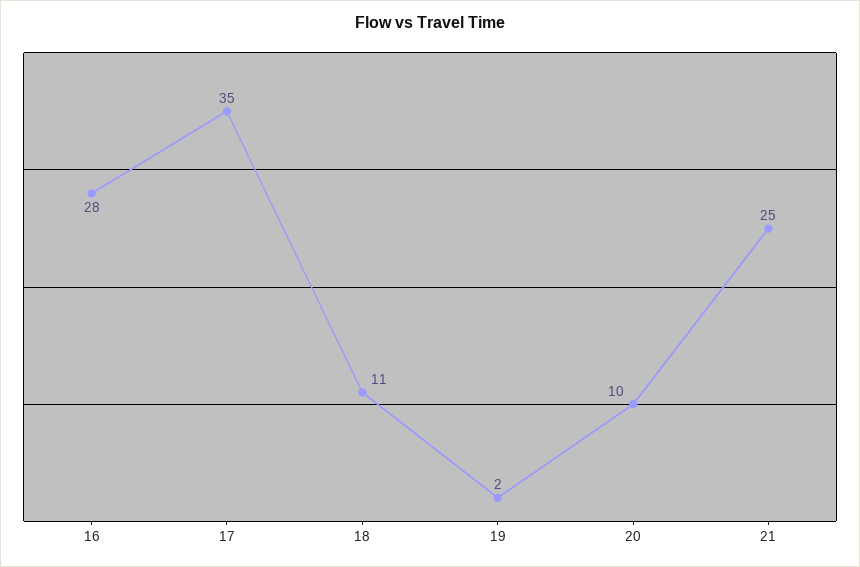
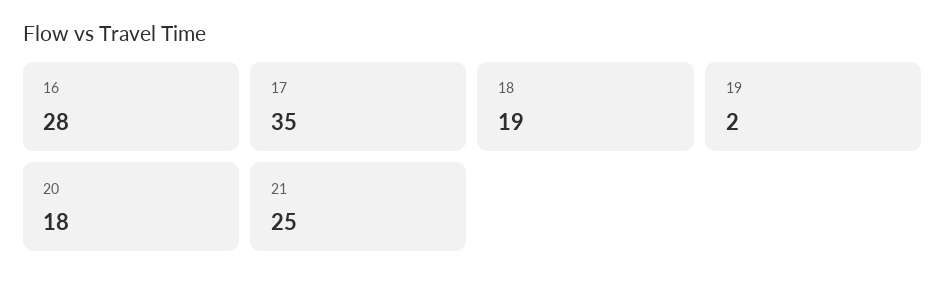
  {
    "16": 28,
    "17": 35,
-   "18": 11,
+   "18": 19,
    "19": 2,
-   "20": 10,
+   "20": 18,
    "21": 25
  }

